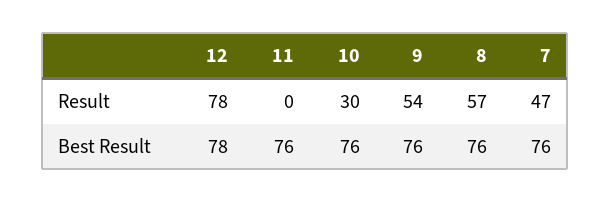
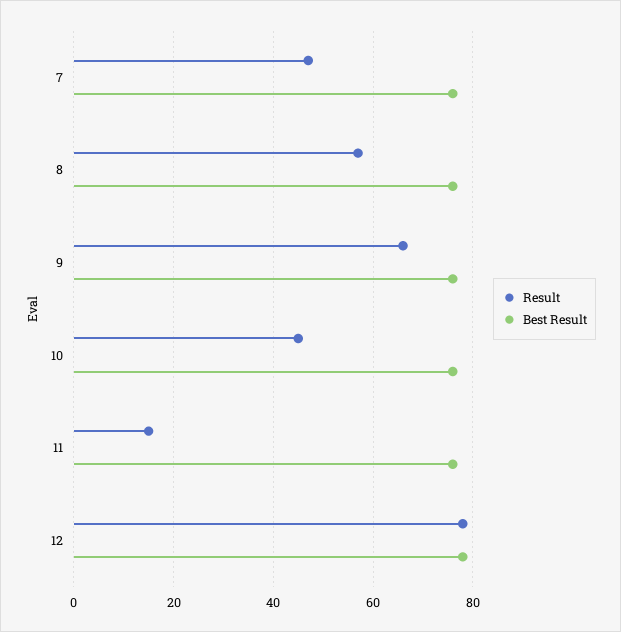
  {
    "Result": {
      "12": 78,
-     "11": 0,
+     "11": 15,
-     "10": 30,
+     "10": 45,
-     "9": 54,
+     "9": 65,
      "8": 57,
      "7": 47
    },
    "Best Result": {
      "12": 78,
      "11": 76,
      "10": 76,
      "9": 76,
      "8": 76,
      "7": 76
    }
  }

